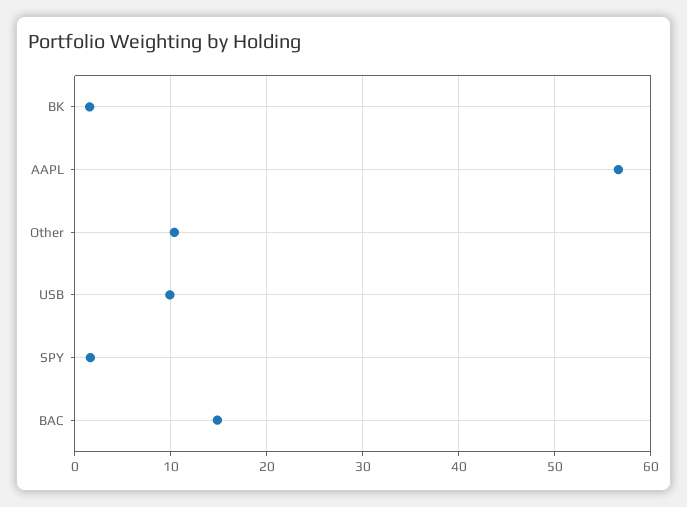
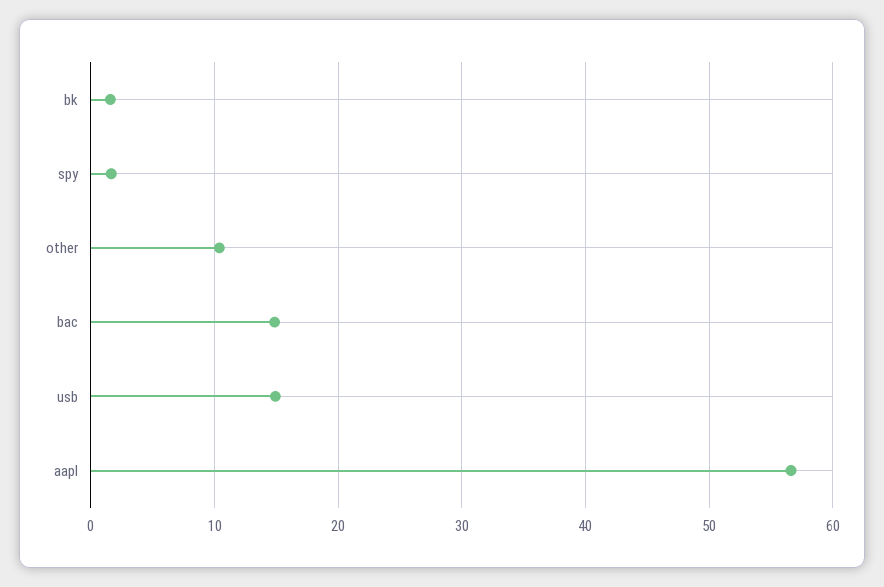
  {
    "BK": 2,
    "AAPL": 57,
    "Other": 10,
-   "USB": 10,
+   "USB": 15,
    "SPY": 2,
    "BAC": 15
  }

